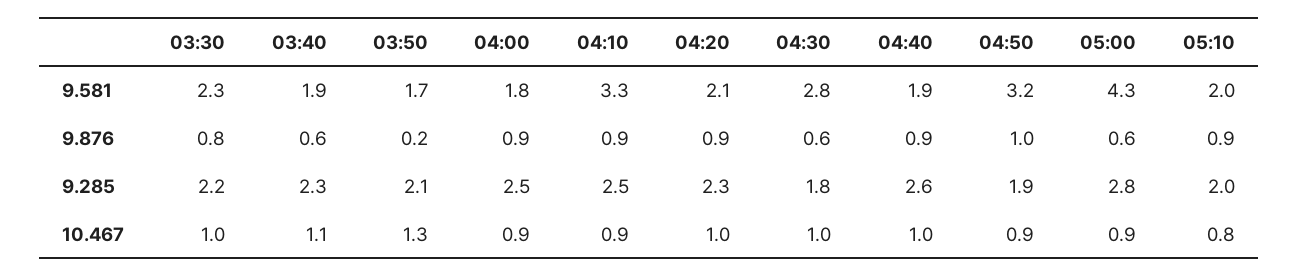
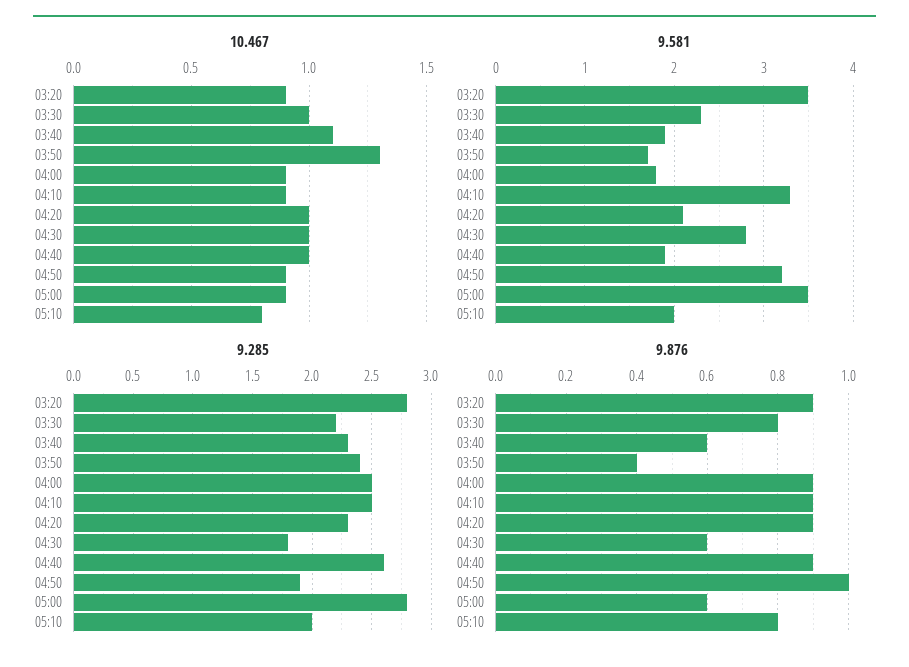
  {
    "9.581": {
      "03:30": 2.3,
      "03:40": 1.9,
      "03:50": 1.7,
      "04:00": 1.8,
      "04:10": 3.3,
      "04:20": 2.1,
      "04:30": 2.8,
      "04:40": 1.9,
      "04:50": 3.2,
-     "05:00": 4.3,
+     "05:00": 3.5,
-     "05:10": 2
+     "05:10": 2,
+     "03:20": 3.5
    },
    "9.876": {
      "03:30": 0.8,
      "03:40": 0.6,
-     "03:50": 0.2,
+     "03:50": 0.4,
      "04:00": 0.9,
      "04:10": 0.9,
      "04:20": 0.9,
      "04:30": 0.6,
      "04:40": 0.9,
      "04:50": 1,
      "05:00": 0.6,
-     "05:10": 0.9
+     "05:10": 0.8,
+     "03:20": 0.9
    },
    "9.285": {
      "03:30": 2.2,
      "03:40": 2.3,
-     "03:50": 2.1,
+     "03:50": 2.4,
      "04:00": 2.5,
      "04:10": 2.5,
      "04:20": 2.3,
      "04:30": 1.8,
      "04:40": 2.6,
      "04:50": 1.9,
      "05:00": 2.8,
-     "05:10": 2
+     "05:10": 2,
+     "03:20": 2.8
    },
    "10.467": {
      "03:30": 1,
      "03:40": 1.1,
      "03:50": 1.3,
      "04:00": 0.9,
      "04:10": 0.9,
      "04:20": 1,
      "04:30": 1,
      "04:40": 1,
      "04:50": 0.9,
      "05:00": 0.9,
-     "05:10": 0.8
+     "05:10": 0.8,
+     "03:20": 0.9
    }
  }

